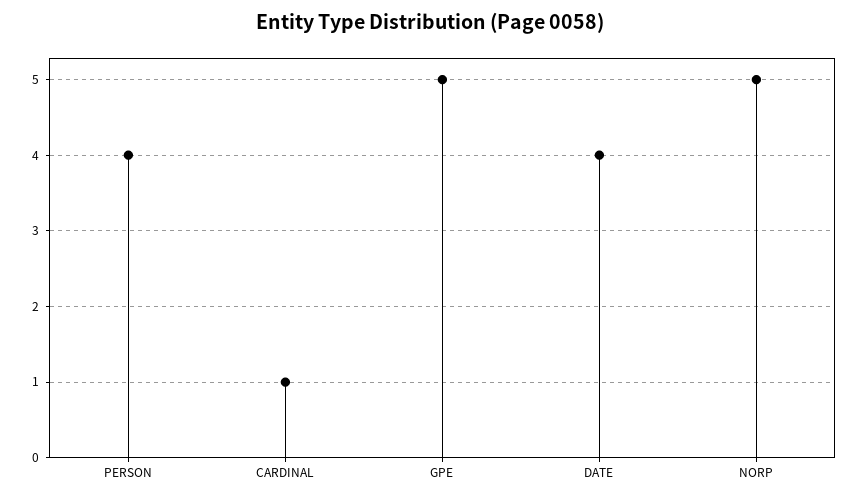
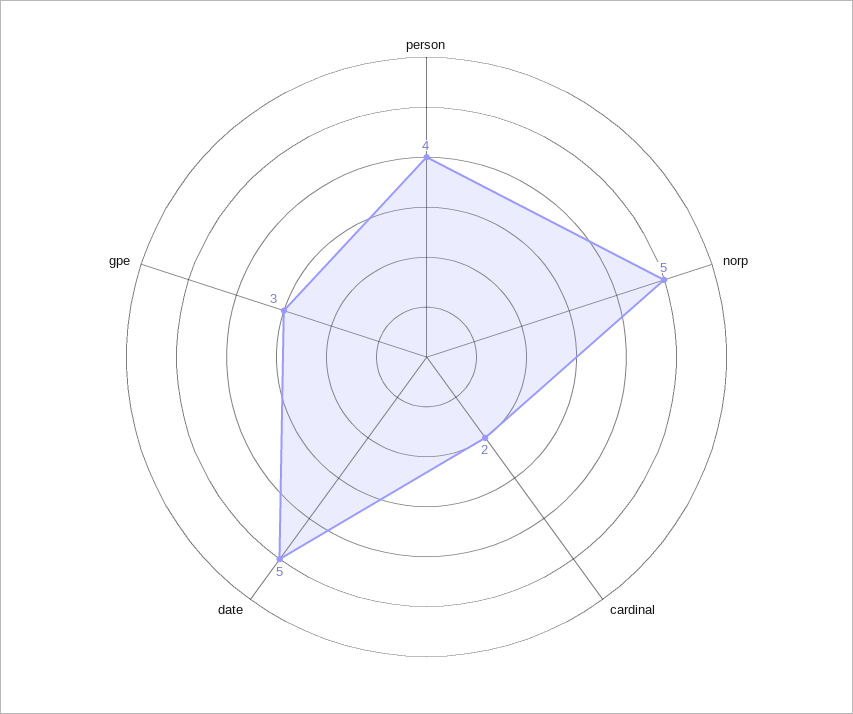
  {
    "PERSON": 4,
-   "CARDINAL": 1,
+   "CARDINAL": 2,
-   "GPE": 5,
+   "GPE": 3,
-   "DATE": 4,
+   "DATE": 5,
    "NORP": 5
  }

